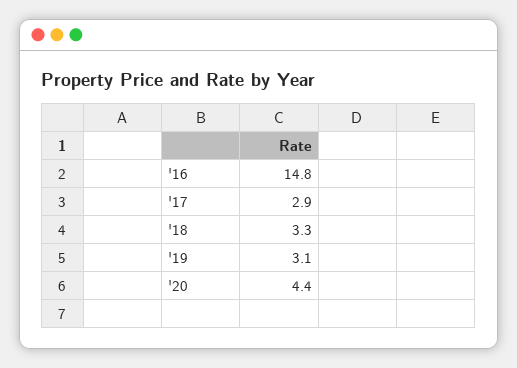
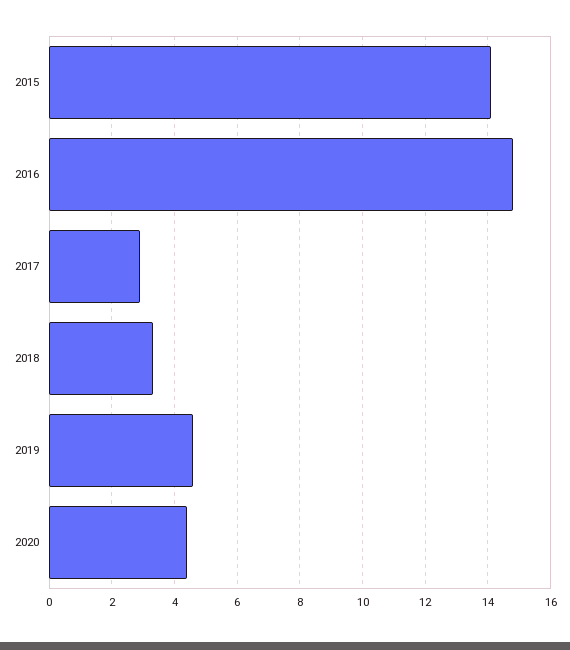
  {
    "'16": 14.8,
    "'17": 2.9,
    "'18": 3.3,
-   "'19": 3.1,
+   "'19": 4.5,
-   "'20": 4.4
+   "'20": 4.4,
+   "2015": 14
  }

